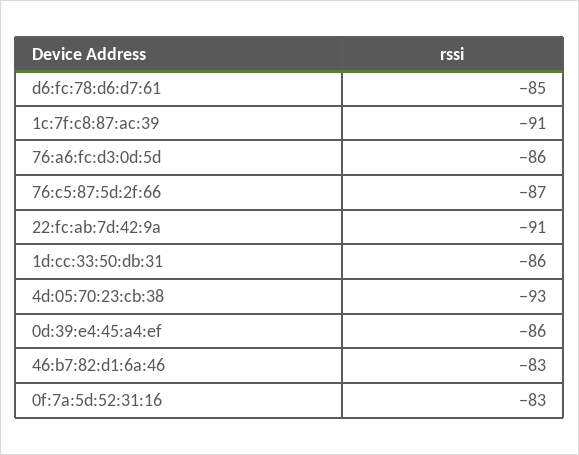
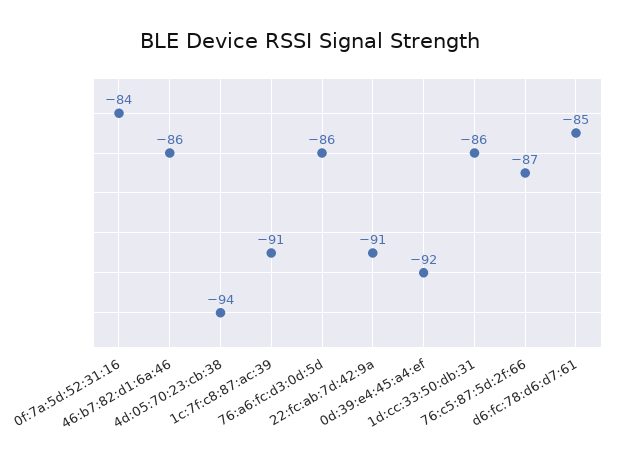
  {
    "d6:fc:78:d6:d7:61": -85,
    "1c:7f:c8:87:ac:39": -91,
    "76:a6:fc:d3:0d:5d": -86,
    "76:c5:87:5d:2f:66": -87,
    "22:fc:ab:7d:42:9a": -91,
    "1d:cc:33:50:db:31": -86,
-   "4d:05:70:23:cb:38": -93,
+   "4d:05:70:23:cb:38": -94,
-   "0d:39:e4:45:a4:ef": -86,
+   "0d:39:e4:45:a4:ef": -92,
-   "46:b7:82:d1:6a:46": -83,
+   "46:b7:82:d1:6a:46": -86,
-   "0f:7a:5d:52:31:16": -83
+   "0f:7a:5d:52:31:16": -84
  }

